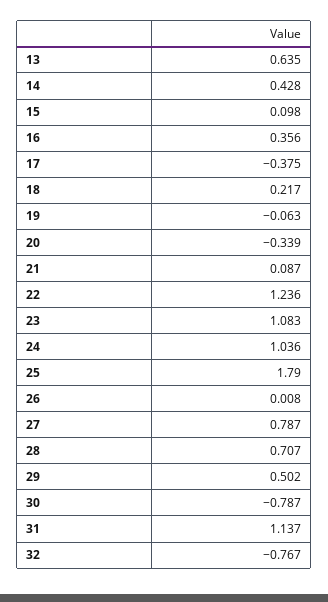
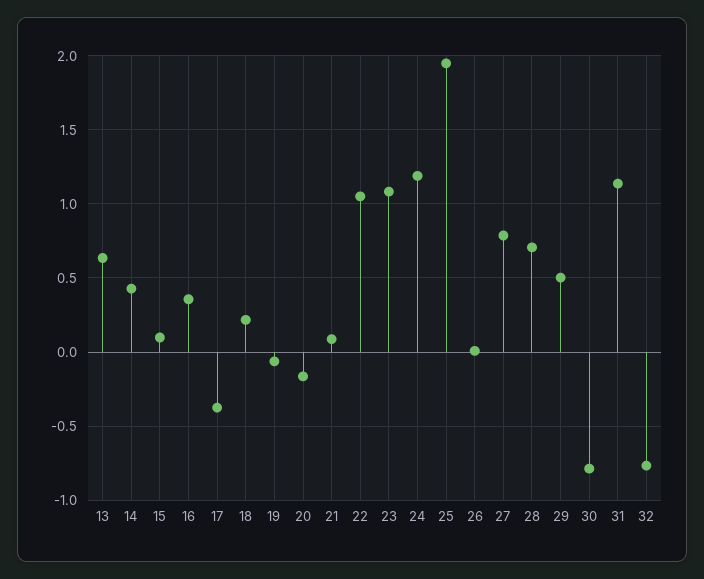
  {
    "13": 0.635,
    "14": 0.428,
    "15": 0.098,
    "16": 0.356,
    "17": -0.375,
    "18": 0.217,
    "19": -0.063,
-   "20": -0.339,
+   "20": -0.15,
    "21": 0.087,
-   "22": 1.236,
+   "22": 1.05,
    "23": 1.083,
-   "24": 1.036,
+   "24": 1.2,
-   "25": 1.79,
+   "25": 1.95,
    "26": 0.008,
    "27": 0.787,
    "28": 0.707,
    "29": 0.502,
    "30": -0.787,
    "31": 1.137,
    "32": -0.767
  }

